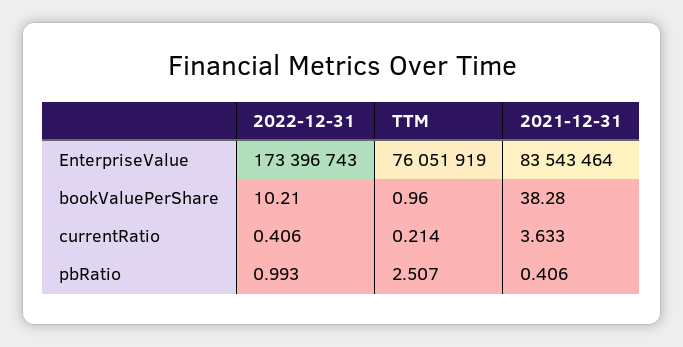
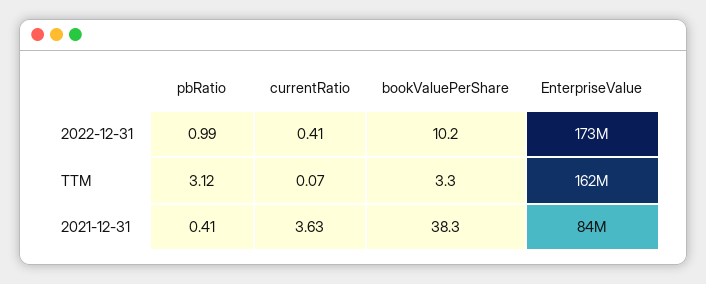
  {
    "2022-12-31": {
      "EnterpriseValue": 173396743,
      "bookValuePerShare": 10.21,
      "currentRatio": 0.406,
      "pbRatio": 0.993
    },
    "TTM": {
-     "EnterpriseValue": 76051919,
+     "EnterpriseValue": 162000000,
-     "bookValuePerShare": 0.96,
+     "bookValuePerShare": 3.3,
-     "currentRatio": 0.214,
+     "currentRatio": 0.07,
-     "pbRatio": 2.507
+     "pbRatio": 3.12
    },
    "2021-12-31": {
      "EnterpriseValue": 83543464,
      "bookValuePerShare": 38.28,
      "currentRatio": 3.633,
      "pbRatio": 0.406
    }
  }

